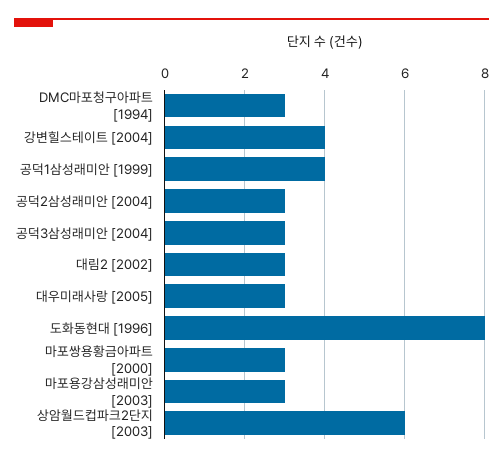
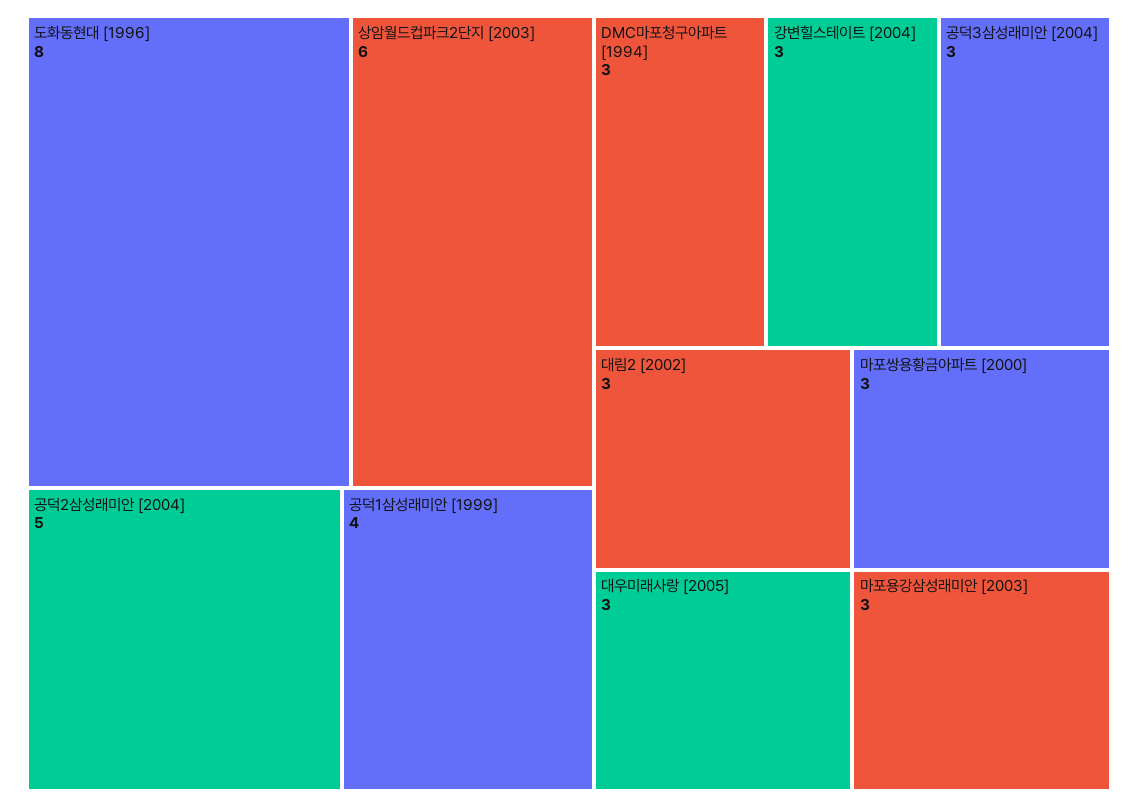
  {
    "DMC마포청구아파트 [1994]": 3,
-   "강변힐스테이트 [2004]": 4,
+   "강변힐스테이트 [2004]": 3,
    "공덕1삼성래미안 [1999]": 4,
-   "공덕2삼성래미안 [2004]": 3,
+   "공덕2삼성래미안 [2004]": 5,
    "공덕3삼성래미안 [2004]": 3,
    "대림2 [2002]": 3,
    "대우미래사랑 [2005]": 3,
    "도화동현대 [1996]": 8,
    "마포쌍용황금아파트 [2000]": 3,
    "마포용강삼성래미안 [2003]": 3,
    "상암월드컵파크2단지 [2003]": 6
  }

